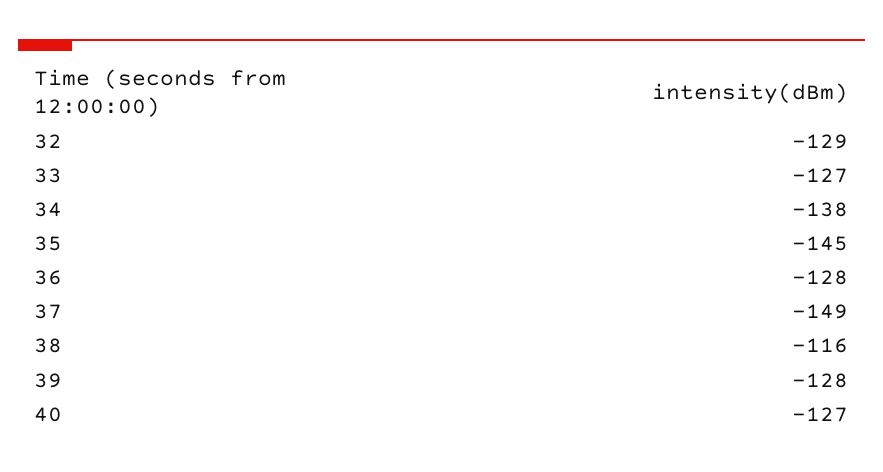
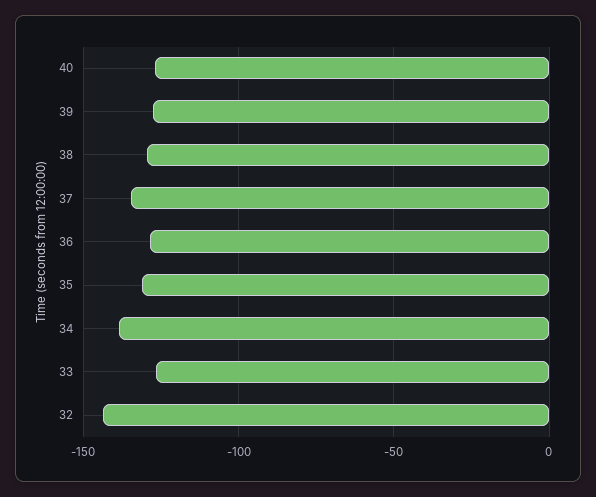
  {
-   "32": -129,
+   "32": -145,
    "33": -127,
    "34": -138,
-   "35": -145,
+   "35": -130,
    "36": -128,
-   "37": -149,
+   "37": -135,
-   "38": -116,
+   "38": -130,
    "39": -128,
    "40": -127
  }

